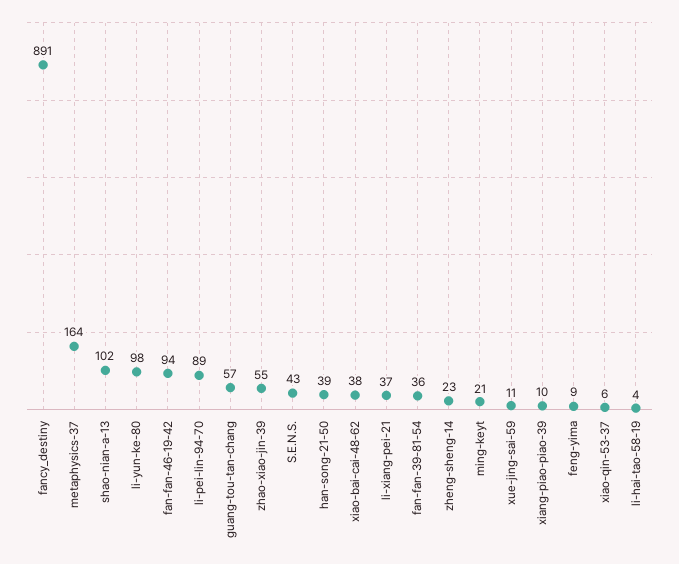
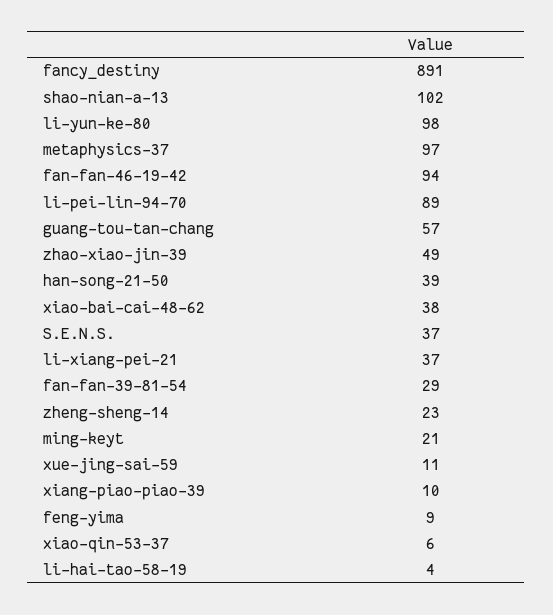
  {
    "fancy_destiny": 891,
-   "metaphysics-37": 164,
+   "metaphysics-37": 97,
    "shao-nian-a-13": 102,
    "li-yun-ke-80": 98,
    "fan-fan-46-19-42": 94,
    "li-pei-lin-94-70": 89,
    "guang-tou-tan-chang": 57,
-   "zhao-xiao-jin-39": 55,
+   "zhao-xiao-jin-39": 49,
-   "S.E.N.S.": 43,
+   "S.E.N.S.": 37,
    "han-song-21-50": 39,
    "xiao-bai-cai-48-62": 38,
    "li-xiang-pei-21": 37,
-   "fan-fan-39-81-54": 36,
+   "fan-fan-39-81-54": 29,
    "zheng-sheng-14": 23,
    "ming-keyt": 21,
    "xue-jing-sai-59": 11,
    "xiang-piao-piao-39": 10,
    "feng-yima": 9,
    "xiao-qin-53-37": 6,
    "li-hai-tao-58-19": 4
  }

